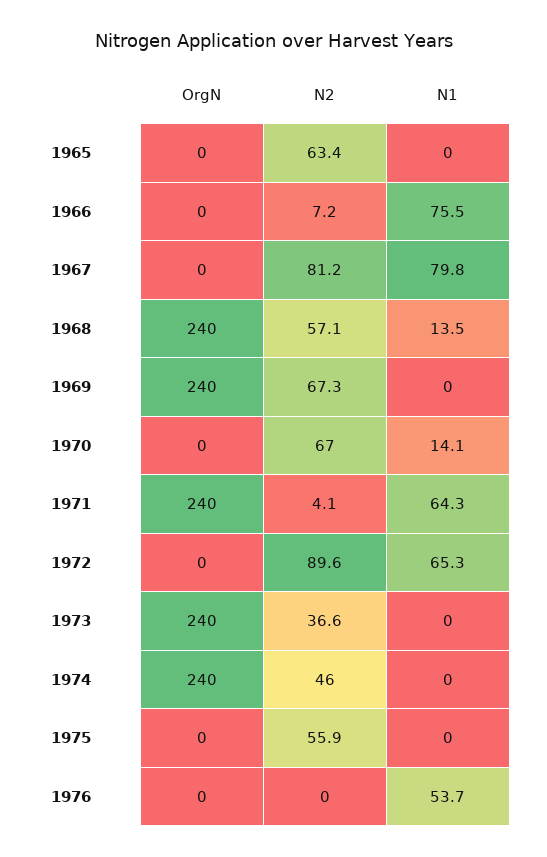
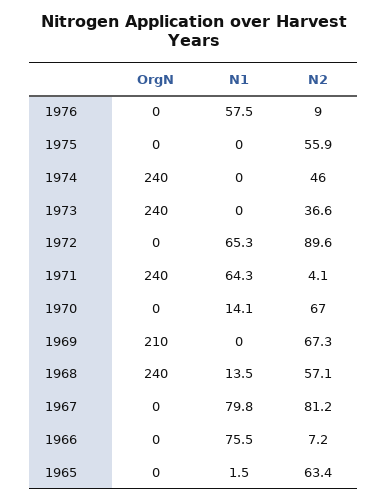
  {
    "OrgN": {
      "1965": 0,
      "1966": 0,
      "1967": 0,
      "1968": 240,
-     "1969": 240,
+     "1969": 210,
      "1970": 0,
      "1971": 240,
      "1972": 0,
      "1973": 240,
      "1974": 240,
      "1975": 0,
      "1976": 0
    },
    "N2": {
      "1965": 63.4,
      "1966": 7.2,
      "1967": 81.2,
      "1968": 57.1,
      "1969": 67.3,
      "1970": 67,
      "1971": 4.1,
      "1972": 89.6,
      "1973": 36.6,
      "1974": 46,
      "1975": 55.9,
-     "1976": 0
+     "1976": 9
    },
    "N1": {
-     "1965": 0,
+     "1965": 1.5,
      "1966": 75.5,
      "1967": 79.8,
      "1968": 13.5,
      "1969": 0,
      "1970": 14.1,
      "1971": 64.3,
      "1972": 65.3,
      "1973": 0,
      "1974": 0,
      "1975": 0,
-     "1976": 53.7
+     "1976": 57.5
    }
  }

